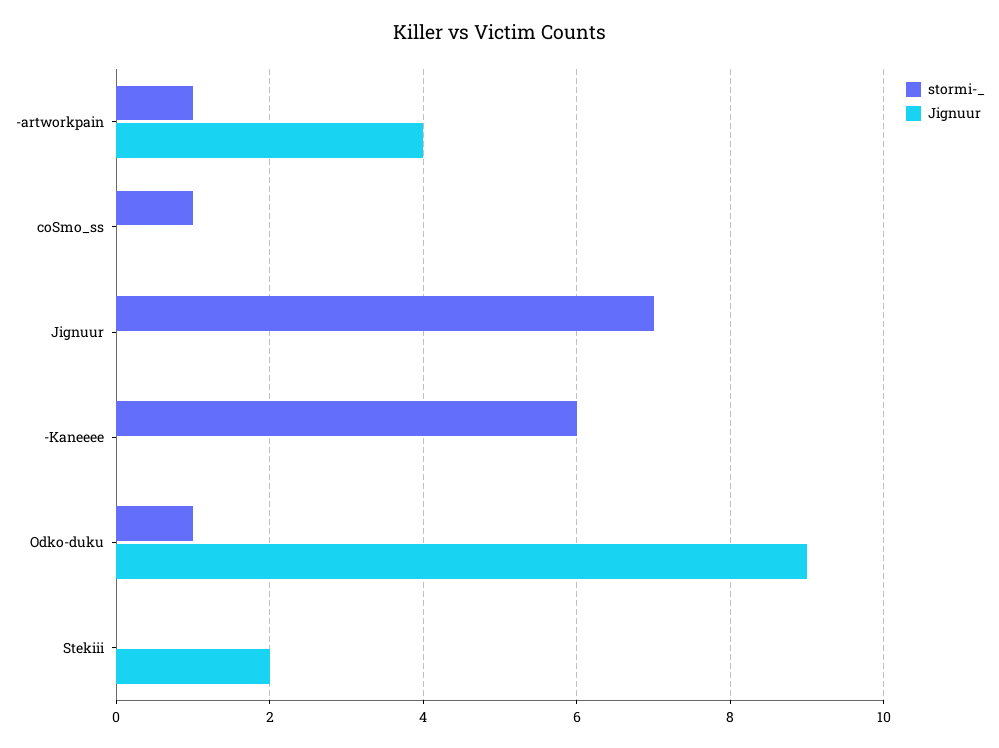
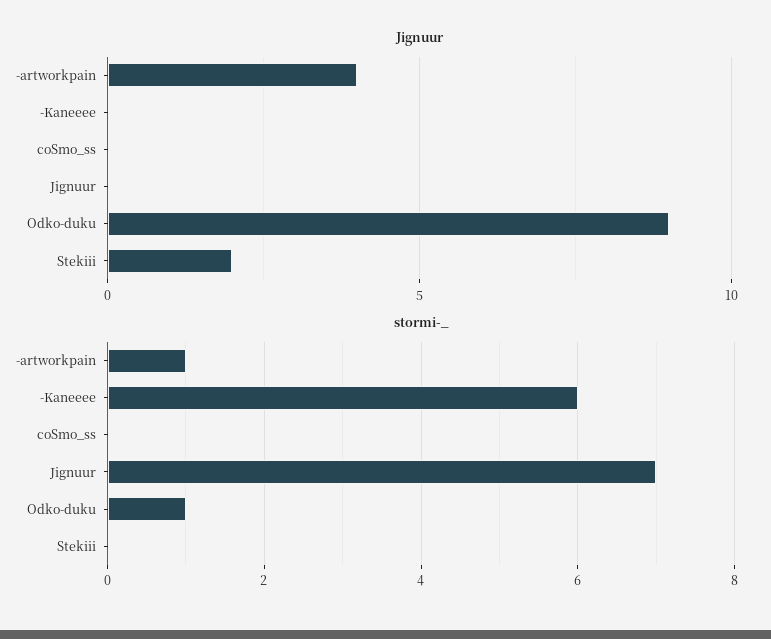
  {
    "stormi-_": {
      "-artworkpain": 1,
-     "coSmo_ss": 1,
+     "coSmo_ss": 0,
      "Jignuur": 7,
      "-Kaneeee": 6,
      "Odko-duku": 1,
      "Stekiii": 0
    },
    "Jignuur": {
      "-artworkpain": 4,
      "coSmo_ss": 0,
      "Jignuur": 0,
      "-Kaneeee": 0,
      "Odko-duku": 9,
      "Stekiii": 2
    }
  }

